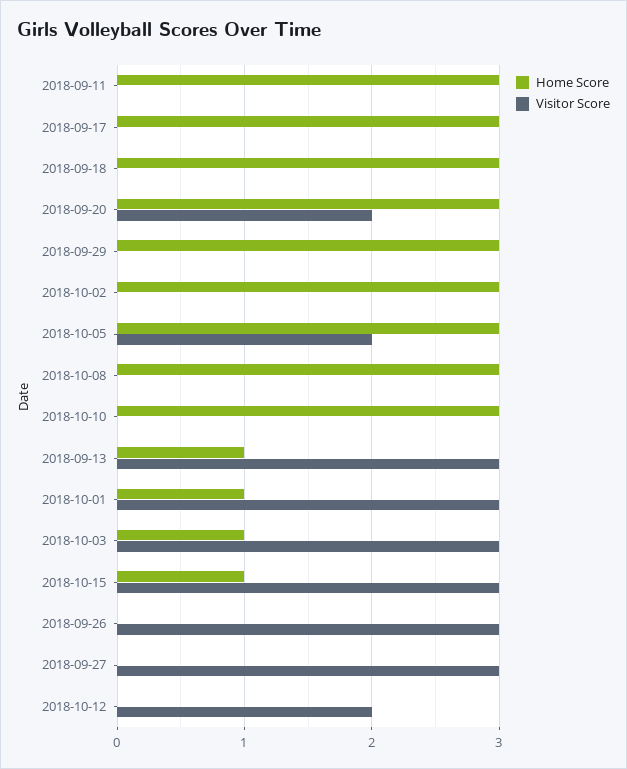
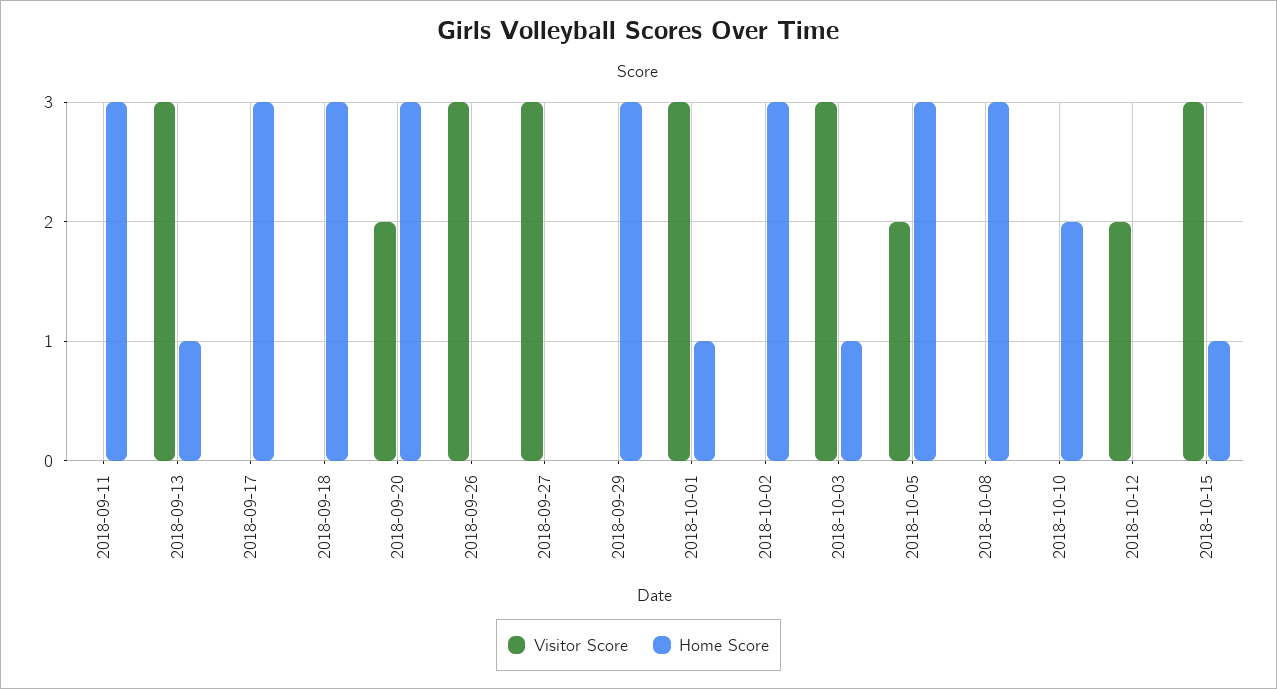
  {
    "Home Score": {
      "2018-09-11": 3,
      "2018-09-17": 3,
      "2018-09-18": 3,
      "2018-09-20": 3,
      "2018-09-29": 3,
      "2018-10-02": 3,
      "2018-10-05": 3,
      "2018-10-08": 3,
-     "2018-10-10": 3,
+     "2018-10-10": 2,
      "2018-09-13": 1,
      "2018-10-01": 1,
      "2018-10-03": 1,
      "2018-10-15": 1,
      "2018-09-26": 0,
      "2018-09-27": 0,
      "2018-10-12": 0
    },
    "Visitor Score": {
      "2018-09-11": 0,
      "2018-09-17": 0,
      "2018-09-18": 0,
      "2018-09-20": 2,
      "2018-09-29": 0,
      "2018-10-02": 0,
      "2018-10-05": 2,
      "2018-10-08": 0,
      "2018-10-10": 0,
      "2018-09-13": 3,
      "2018-10-01": 3,
      "2018-10-03": 3,
      "2018-10-15": 3,
      "2018-09-26": 3,
      "2018-09-27": 3,
      "2018-10-12": 2
    }
  }

